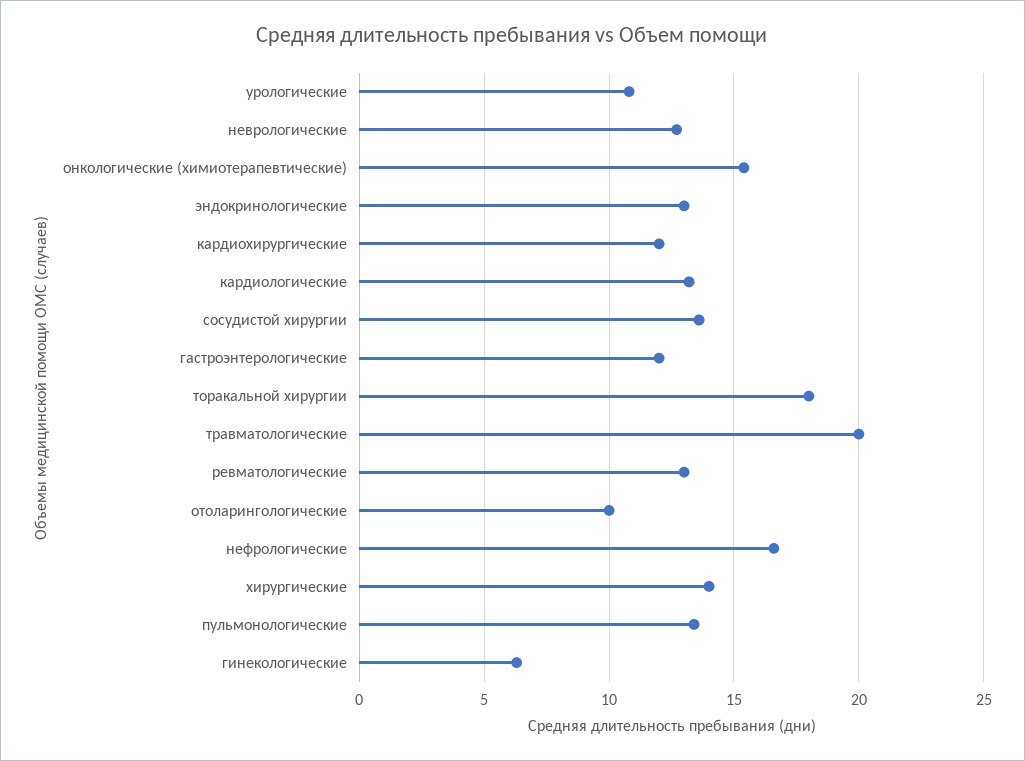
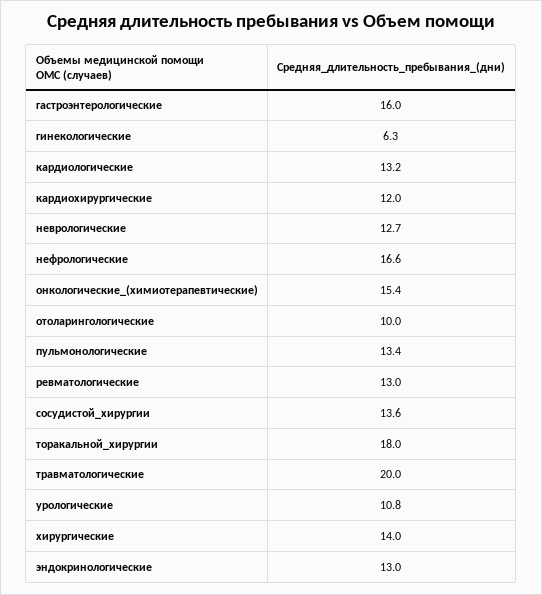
  {
    "урологические": 10.8,
    "неврологические": 12.7,
    "онкологические (химиотерапевтические)": 15.4,
    "эндокринологические": 13,
    "кардиохирургические": 12,
    "кардиологические": 13.2,
    "сосудистой хирургии": 13.6,
-   "гастроэнтерологические": 12,
+   "гастроэнтерологические": 16,
    "торакальной хирургии": 18,
    "травматологические": 20,
    "ревматологические": 13,
    "отоларингологические": 10,
    "нефрологические": 16.6,
    "хирургические": 14,
    "пульмонологические": 13.4,
    "гинекологические": 6.3
  }

